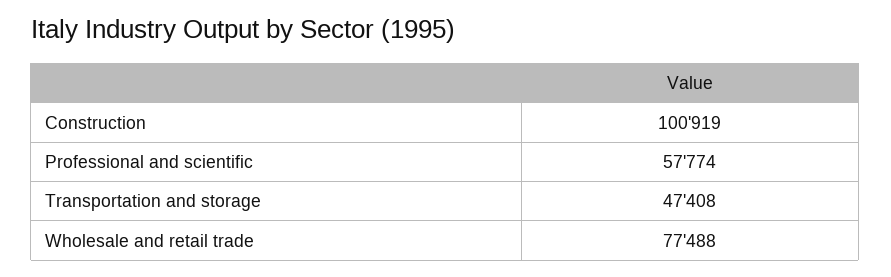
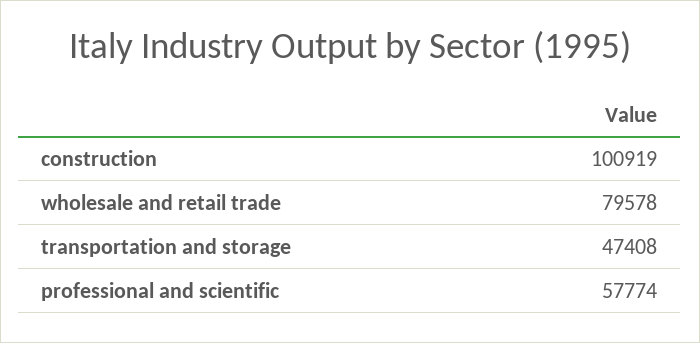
  {
    "Construction": 100919,
    "Professional and scientific": 57774,
    "Transportation and storage": 47408,
-   "Wholesale and retail trade": 77488
+   "Wholesale and retail trade": 79578
  }

